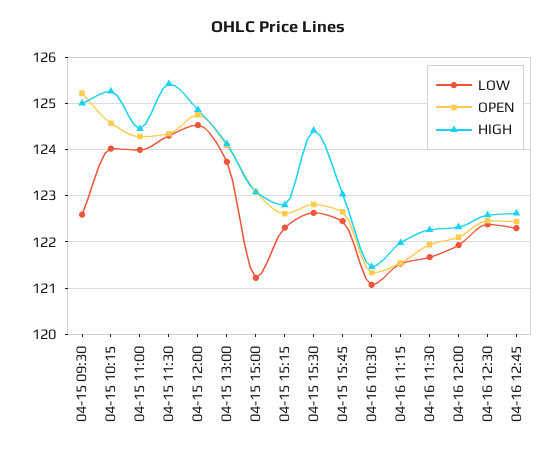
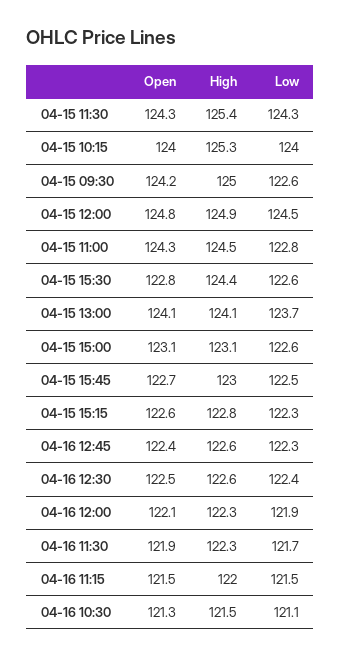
  {
    "LOW": {
      "04-15 09:30": 122.6,
      "04-15 10:15": 124,
-     "04-15 11:00": 124,
+     "04-15 11:00": 122.8,
      "04-15 11:30": 124.3,
      "04-15 12:00": 124.5,
      "04-15 13:00": 123.7,
-     "04-15 15:00": 121.2,
+     "04-15 15:00": 122.6,
      "04-15 15:15": 122.3,
      "04-15 15:30": 122.6,
      "04-15 15:45": 122.5,
      "04-16 10:30": 121.1,
      "04-16 11:15": 121.5,
      "04-16 11:30": 121.7,
      "04-16 12:00": 121.9,
      "04-16 12:30": 122.4,
      "04-16 12:45": 122.3
    },
    "OPEN": {
-     "04-15 09:30": 125.2,
+     "04-15 09:30": 124.2,
-     "04-15 10:15": 124.6,
+     "04-15 10:15": 124,
      "04-15 11:00": 124.3,
      "04-15 11:30": 124.3,
      "04-15 12:00": 124.8,
      "04-15 13:00": 124.1,
      "04-15 15:00": 123.1,
      "04-15 15:15": 122.6,
      "04-15 15:30": 122.8,
      "04-15 15:45": 122.7,
      "04-16 10:30": 121.3,
      "04-16 11:15": 121.5,
      "04-16 11:30": 121.9,
      "04-16 12:00": 122.1,
      "04-16 12:30": 122.5,
      "04-16 12:45": 122.4
    },
    "HIGH": {
      "04-15 09:30": 125,
      "04-15 10:15": 125.3,
      "04-15 11:00": 124.5,
      "04-15 11:30": 125.4,
      "04-15 12:00": 124.9,
      "04-15 13:00": 124.1,
      "04-15 15:00": 123.1,
      "04-15 15:15": 122.8,
      "04-15 15:30": 124.4,
      "04-15 15:45": 123,
      "04-16 10:30": 121.5,
      "04-16 11:15": 122,
      "04-16 11:30": 122.3,
      "04-16 12:00": 122.3,
      "04-16 12:30": 122.6,
      "04-16 12:45": 122.6
    }
  }

